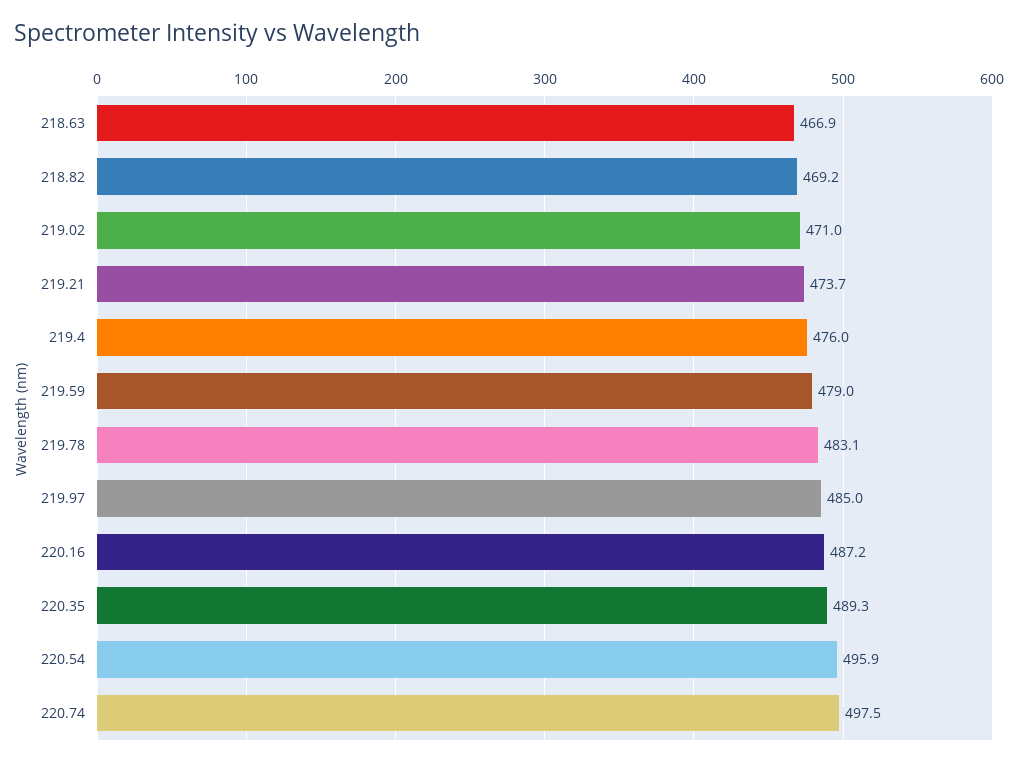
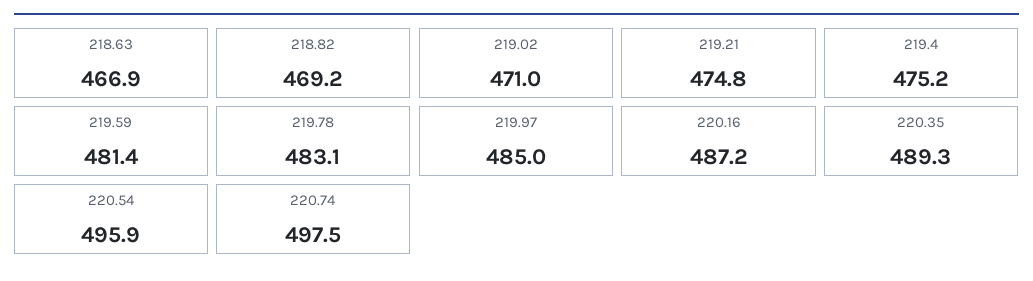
  {
    "218.63": 466.9,
    "218.82": 469.2,
    "219.02": 471,
-   "219.21": 473.7,
+   "219.21": 474.8,
-   "219.4": 476,
+   "219.4": 475.2,
-   "219.59": 479,
+   "219.59": 481.4,
    "219.78": 483.1,
    "219.97": 485,
    "220.16": 487.2,
    "220.35": 489.3,
    "220.54": 495.9,
    "220.74": 497.5
  }

